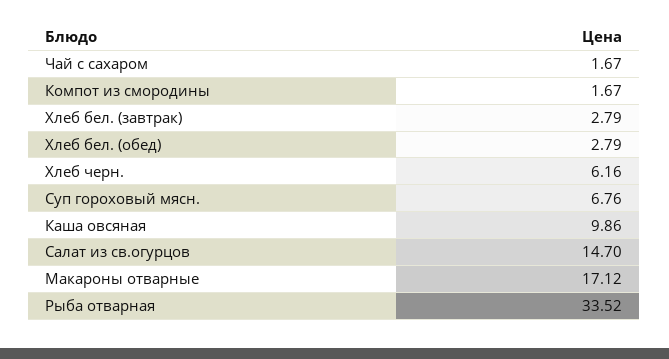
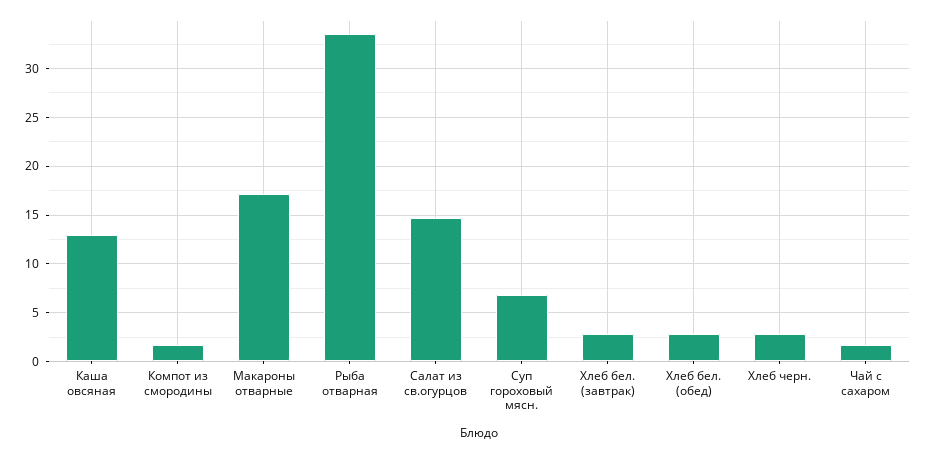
  {
    "Чай с сахаром": 1.67,
    "Компот из смородины": 1.67,
    "Хлеб бел. (завтрак)": 2.79,
    "Хлеб бел. (обед)": 2.79,
-   "Хлеб черн.": 6.16,
+   "Хлеб черн.": 3,
    "Суп гороховый мясн.": 6.76,
-   "Каша овсяная": 9.86,
+   "Каша овсяная": 13,
    "Салат из св.огурцов": 14.7,
    "Макароны отварные": 17.12,
    "Рыба отварная": 33.52
  }

